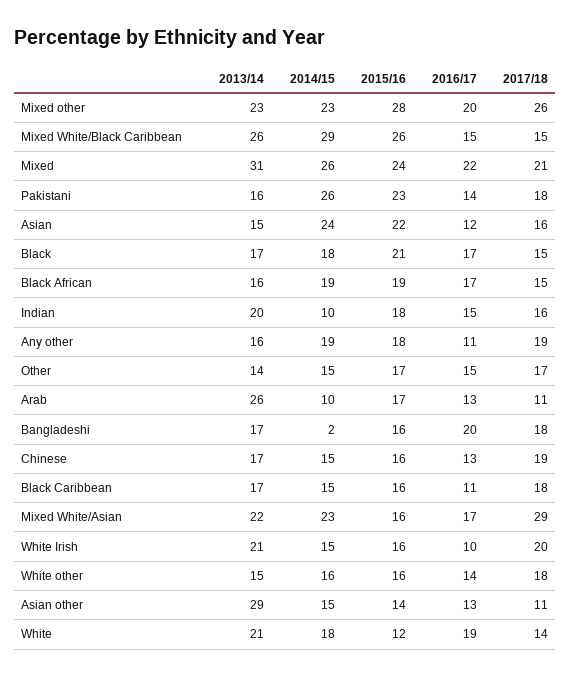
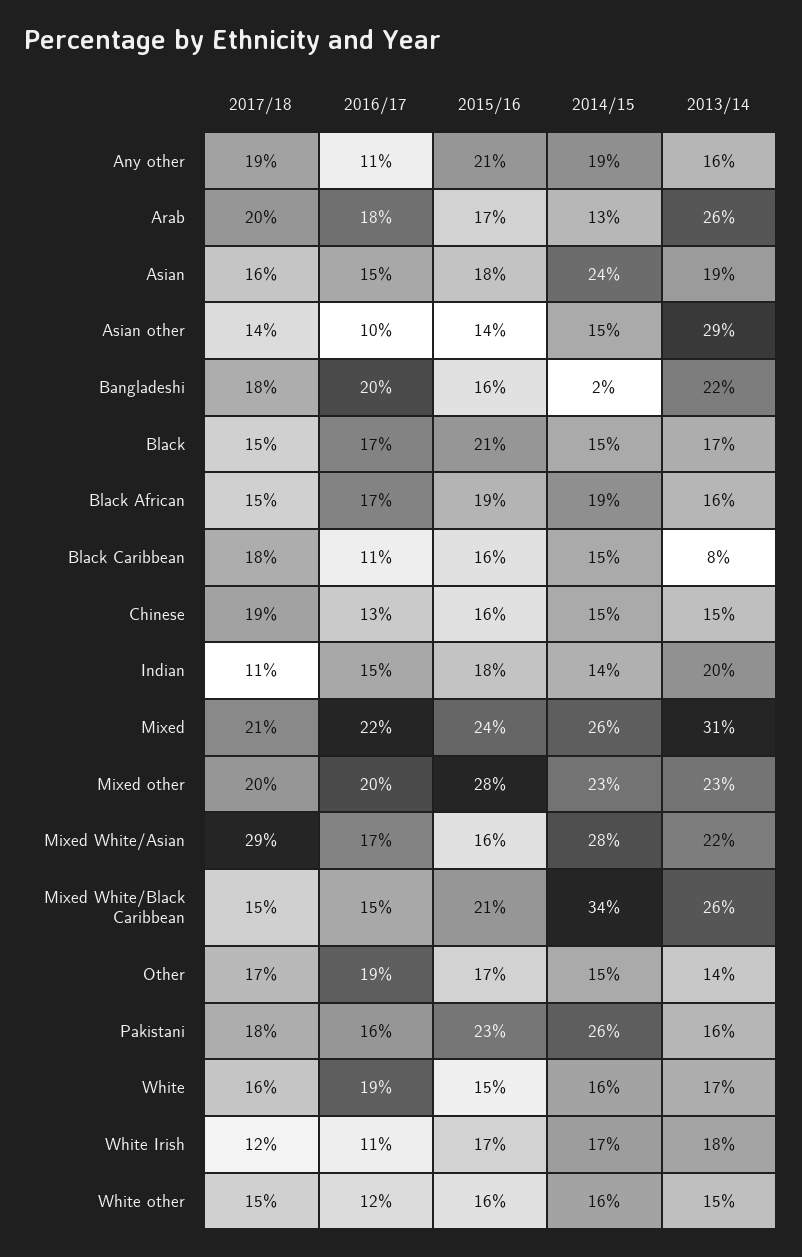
  {
    "2013/14": {
      "Mixed other": 23,
      "Mixed White/Black Caribbean": 26,
      "Mixed": 31,
      "Pakistani": 16,
-     "Asian": 15,
+     "Asian": 19,
      "Black": 17,
      "Black African": 16,
      "Indian": 20,
      "Any other": 16,
      "Other": 14,
      "Arab": 26,
-     "Bangladeshi": 17,
+     "Bangladeshi": 22,
-     "Chinese": 17,
+     "Chinese": 15,
-     "Black Caribbean": 17,
+     "Black Caribbean": 8,
      "Mixed White/Asian": 22,
-     "White Irish": 21,
+     "White Irish": 18,
      "White other": 15,
      "Asian other": 29,
-     "White": 21
+     "White": 17
    },
    "2014/15": {
      "Mixed other": 23,
-     "Mixed White/Black Caribbean": 29,
+     "Mixed White/Black Caribbean": 34,
      "Mixed": 26,
      "Pakistani": 26,
      "Asian": 24,
-     "Black": 18,
+     "Black": 15,
      "Black African": 19,
-     "Indian": 10,
+     "Indian": 14,
      "Any other": 19,
      "Other": 15,
-     "Arab": 10,
+     "Arab": 13,
      "Bangladeshi": 2,
      "Chinese": 15,
      "Black Caribbean": 15,
-     "Mixed White/Asian": 23,
+     "Mixed White/Asian": 28,
-     "White Irish": 15,
+     "White Irish": 17,
      "White other": 16,
      "Asian other": 15,
-     "White": 18
+     "White": 16
    },
    "2015/16": {
      "Mixed other": 28,
-     "Mixed White/Black Caribbean": 26,
+     "Mixed White/Black Caribbean": 21,
      "Mixed": 24,
      "Pakistani": 23,
-     "Asian": 22,
+     "Asian": 18,
      "Black": 21,
      "Black African": 19,
      "Indian": 18,
-     "Any other": 18,
+     "Any other": 21,
      "Other": 17,
      "Arab": 17,
      "Bangladeshi": 16,
      "Chinese": 16,
      "Black Caribbean": 16,
      "Mixed White/Asian": 16,
-     "White Irish": 16,
+     "White Irish": 17,
      "White other": 16,
      "Asian other": 14,
-     "White": 12
+     "White": 15
    },
    "2016/17": {
      "Mixed other": 20,
      "Mixed White/Black Caribbean": 15,
      "Mixed": 22,
-     "Pakistani": 14,
+     "Pakistani": 16,
-     "Asian": 12,
+     "Asian": 15,
      "Black": 17,
      "Black African": 17,
      "Indian": 15,
      "Any other": 11,
-     "Other": 15,
+     "Other": 19,
-     "Arab": 13,
+     "Arab": 18,
      "Bangladeshi": 20,
      "Chinese": 13,
      "Black Caribbean": 11,
      "Mixed White/Asian": 17,
-     "White Irish": 10,
+     "White Irish": 11,
-     "White other": 14,
+     "White other": 12,
-     "Asian other": 13,
+     "Asian other": 10,
      "White": 19
    },
    "2017/18": {
-     "Mixed other": 26,
+     "Mixed other": 20,
      "Mixed White/Black Caribbean": 15,
      "Mixed": 21,
      "Pakistani": 18,
      "Asian": 16,
      "Black": 15,
      "Black African": 15,
-     "Indian": 16,
+     "Indian": 11,
      "Any other": 19,
      "Other": 17,
-     "Arab": 11,
+     "Arab": 20,
      "Bangladeshi": 18,
      "Chinese": 19,
      "Black Caribbean": 18,
      "Mixed White/Asian": 29,
-     "White Irish": 20,
+     "White Irish": 12,
-     "White other": 18,
+     "White other": 15,
-     "Asian other": 11,
+     "Asian other": 14,
-     "White": 14
+     "White": 16
    }
  }

